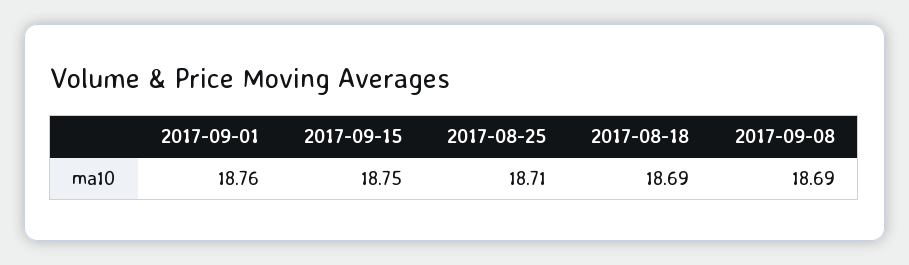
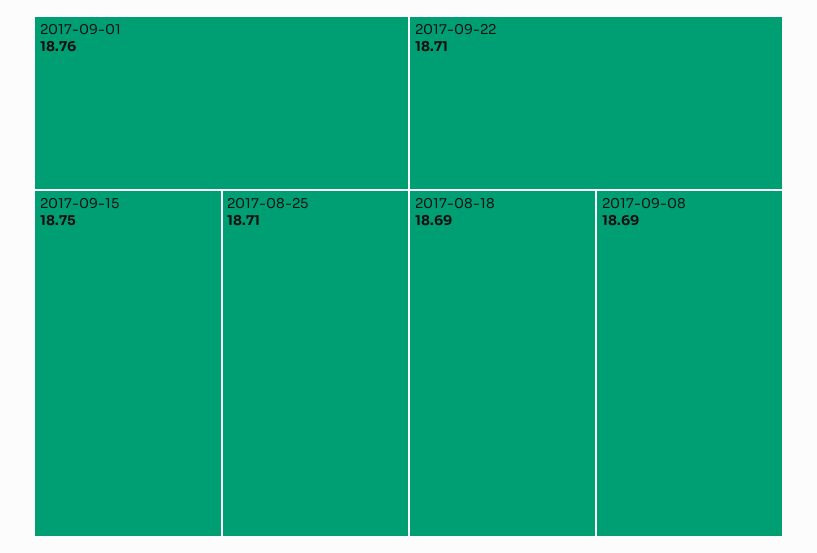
  {
    "2017-09-01": 18.76,
    "2017-09-15": 18.75,
    "2017-08-25": 18.71,
    "2017-08-18": 18.69,
-   "2017-09-08": 18.69
+   "2017-09-08": 18.69,
+   "2017-09-22": 18.71
  }

